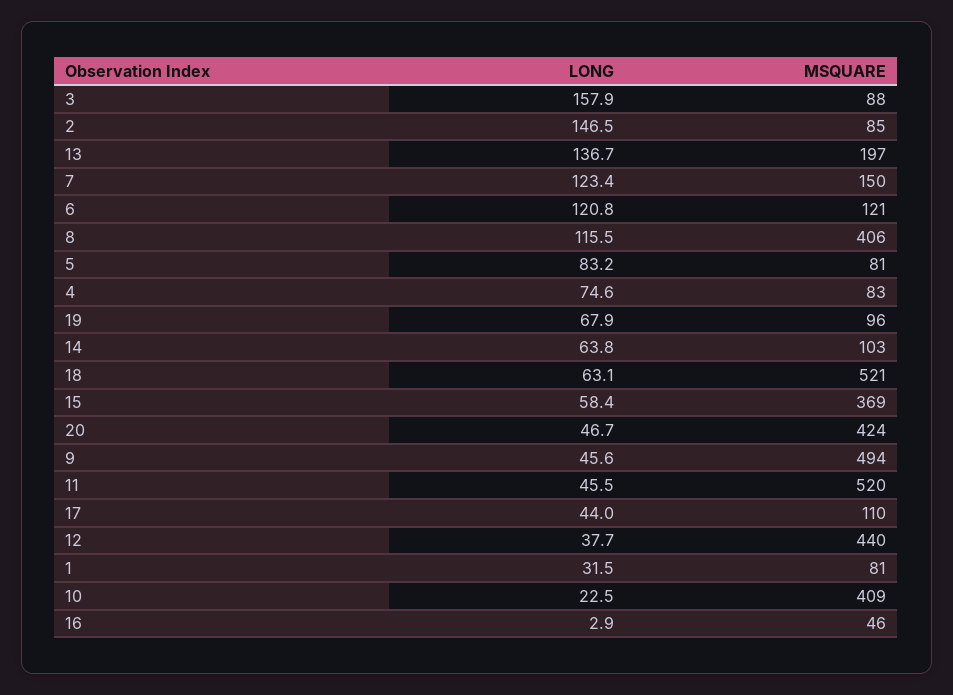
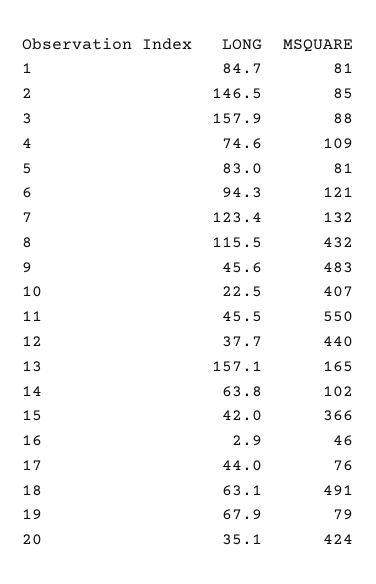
  {
    "LONG": {
      "3": 157.9,
      "2": 146.5,
-     "13": 136.7,
+     "13": 157.1,
      "7": 123.4,
-     "6": 120.8,
+     "6": 94.3,
      "8": 115.5,
-     "5": 83.2,
+     "5": 83,
      "4": 74.6,
      "19": 67.9,
      "14": 63.8,
      "18": 63.1,
-     "15": 58.4,
+     "15": 42,
-     "20": 46.7,
+     "20": 35.1,
      "9": 45.6,
      "11": 45.5,
      "17": 44,
      "12": 37.7,
-     "1": 31.5,
+     "1": 84.7,
      "10": 22.5,
      "16": 2.9
    },
    "MSQUARE": {
      "3": 88,
      "2": 85,
-     "13": 197,
+     "13": 165,
-     "7": 150,
+     "7": 132,
      "6": 121,
-     "8": 406,
+     "8": 432,
      "5": 81,
-     "4": 83,
+     "4": 109,
-     "19": 96,
+     "19": 79,
-     "14": 103,
+     "14": 102,
-     "18": 521,
+     "18": 491,
-     "15": 369,
+     "15": 366,
      "20": 424,
-     "9": 494,
+     "9": 483,
-     "11": 520,
+     "11": 550,
-     "17": 110,
+     "17": 76,
      "12": 440,
      "1": 81,
-     "10": 409,
+     "10": 407,
      "16": 46
    }
  }

